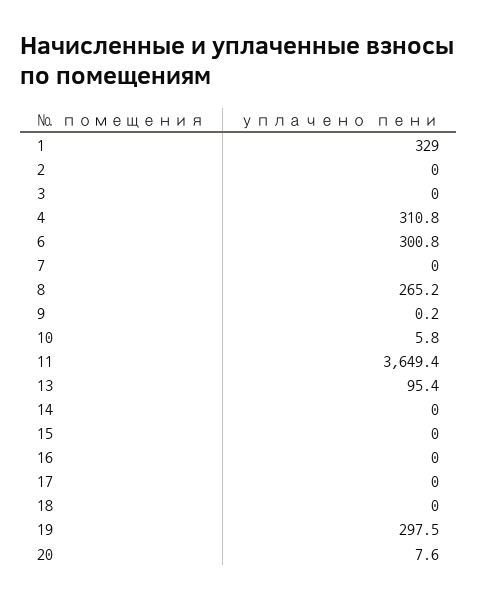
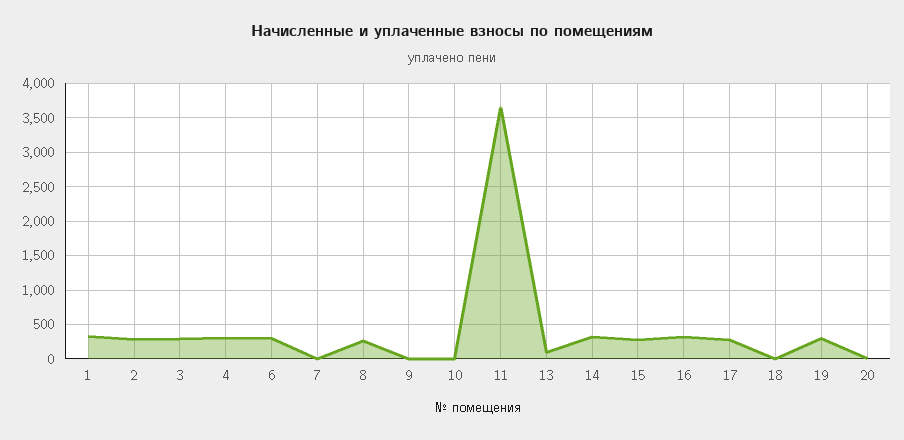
  {
    "1": 329,
-   "2": 0,
+   "2": 300,
-   "3": 0,
+   "3": 300,
    "4": 310.8,
    "6": 300.8,
    "7": 0,
    "8": 265.2,
    "9": 0.2,
    "10": 5.8,
    "11": 3649.4,
    "13": 95.4,
-   "14": 0,
+   "14": 300,
-   "15": 0,
+   "15": 300,
-   "16": 0,
+   "16": 300,
-   "17": 0,
+   "17": 300,
    "18": 0,
    "19": 297.5,
    "20": 7.6
  }

